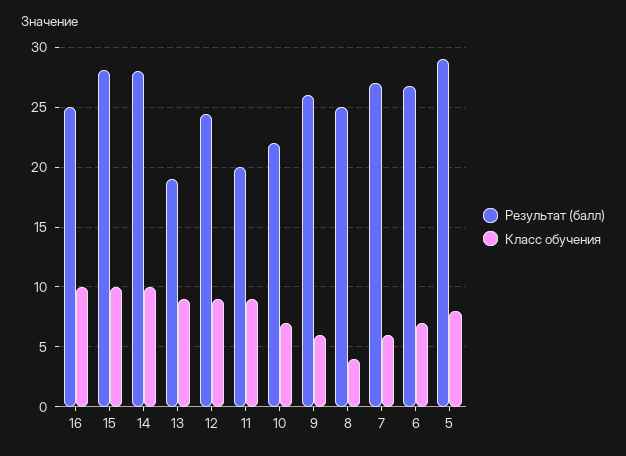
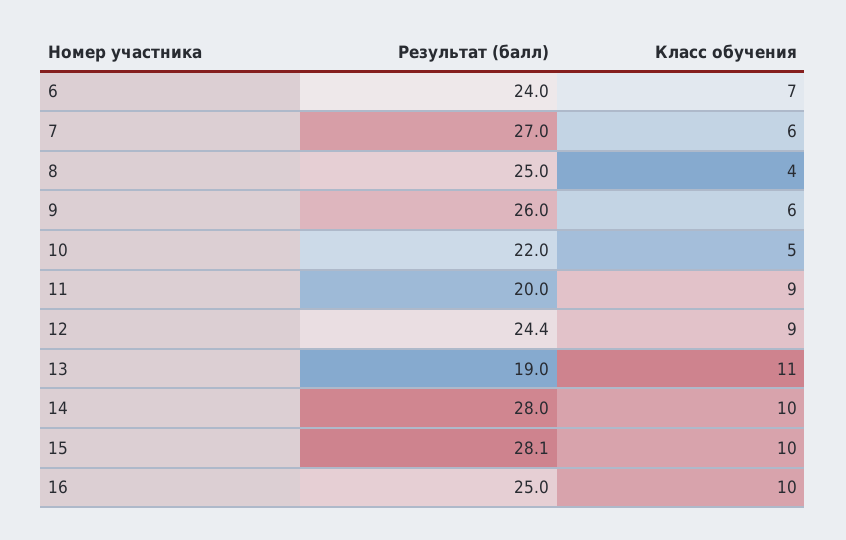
  {
    "Результат (балл)": {
      "16": 25,
      "15": 28.1,
      "14": 28,
      "13": 19,
      "12": 24.4,
      "11": 20,
      "10": 22,
      "9": 26,
      "8": 25,
      "7": 27,
-     "6": 27,
+     "6": 24
-     "5": 29
    },
    "Класс обучения": {
      "16": 10,
      "15": 10,
      "14": 10,
-     "13": 9,
+     "13": 11,
      "12": 9,
      "11": 9,
-     "10": 7,
+     "10": 5,
      "9": 6,
      "8": 4,
      "7": 6,
-     "6": 7,
+     "6": 7
-     "5": 8
    }
  }

